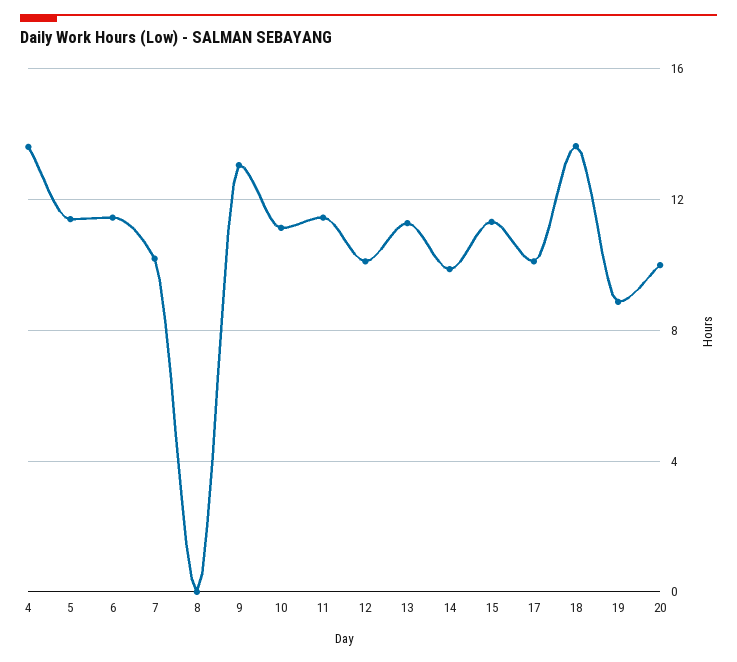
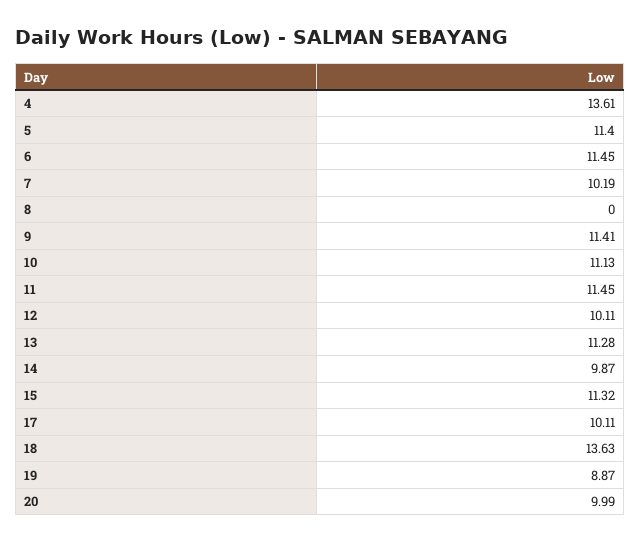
  {
    "4": 13.61,
    "5": 11.4,
    "6": 11.45,
    "7": 10.19,
    "8": 0,
-   "9": 13,
+   "9": 11.41,
    "10": 11.13,
    "11": 11.45,
    "12": 10.11,
    "13": 11.28,
    "14": 9.87,
    "15": 11.32,
    "17": 10.11,
    "18": 13.63,
    "19": 8.87,
    "20": 9.99
  }

